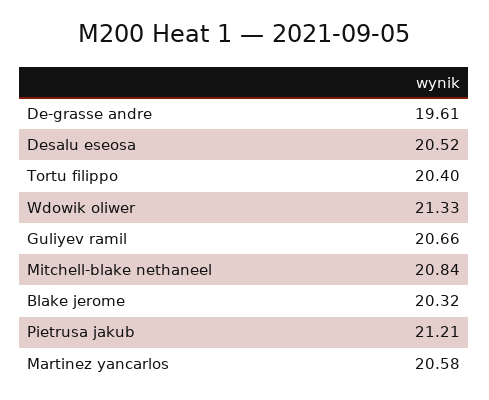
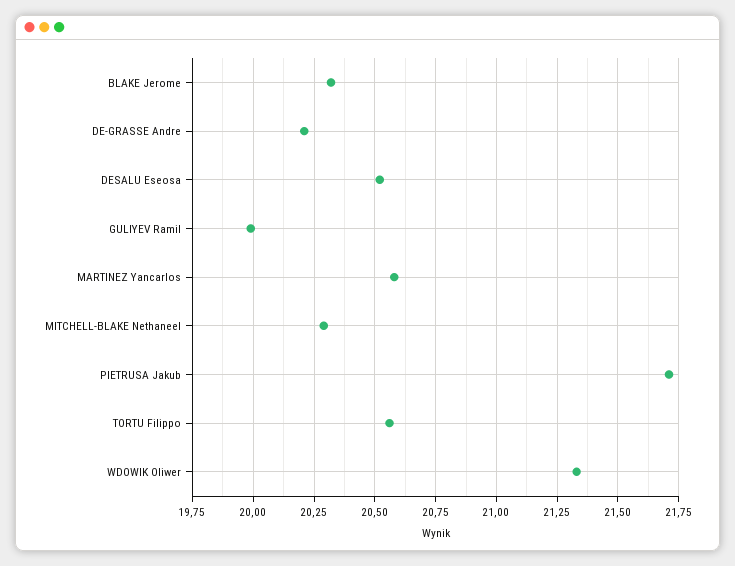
  {
-   "De-grasse andre": 19.61,
+   "De-grasse andre": 20.2,
    "Desalu eseosa": 20.52,
-   "Tortu filippo": 20.4,
+   "Tortu filippo": 20.55,
    "Wdowik oliwer": 21.33,
-   "Guliyev ramil": 20.66,
+   "Guliyev ramil": 20,
-   "Mitchell-blake nethaneel": 20.84,
+   "Mitchell-blake nethaneel": 20.3,
    "Blake jerome": 20.32,
-   "Pietrusa jakub": 21.21,
+   "Pietrusa jakub": 21.7,
    "Martinez yancarlos": 20.58
  }

